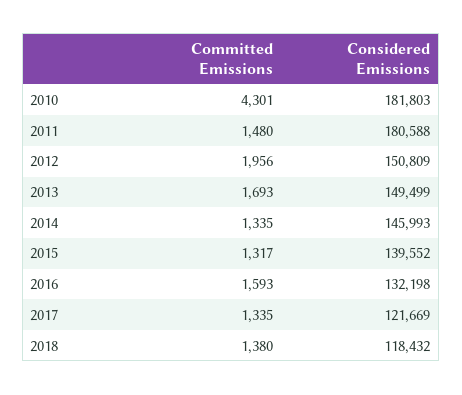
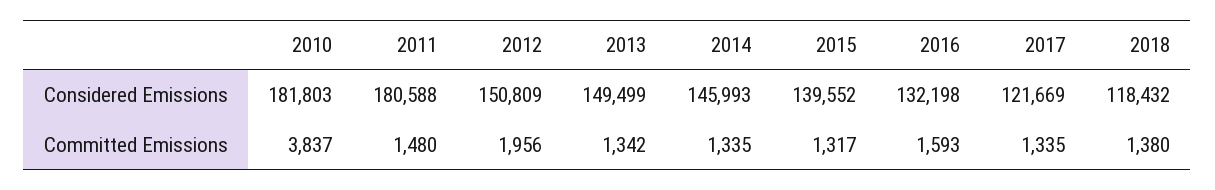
  {
    "Committed Emissions": {
-     "2010": 4301,
+     "2010": 3837,
      "2011": 1480,
      "2012": 1956,
-     "2013": 1693,
+     "2013": 1342,
      "2014": 1335,
      "2015": 1317,
      "2016": 1593,
      "2017": 1335,
      "2018": 1380
    },
    "Considered Emissions": {
      "2010": 181803,
      "2011": 180588,
      "2012": 150809,
      "2013": 149499,
      "2014": 145993,
      "2015": 139552,
      "2016": 132198,
      "2017": 121669,
      "2018": 118432
    }
  }

